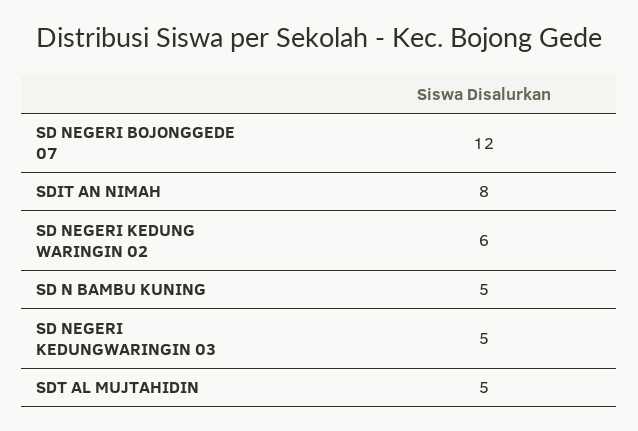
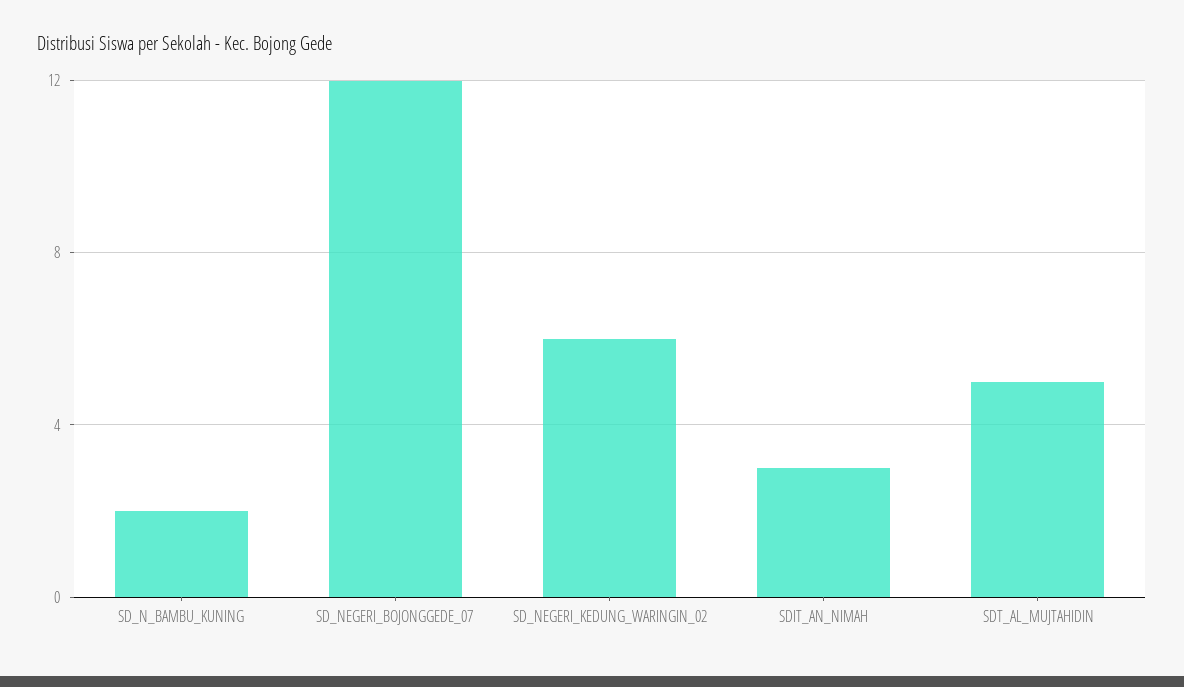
  {
    "SD NEGERI BOJONGGEDE 07": 12,
-   "SDIT AN NIMAH": 8,
+   "SDIT AN NIMAH": 3,
    "SD NEGERI KEDUNG WARINGIN 02": 6,
-   "SD N BAMBU KUNING": 5,
+   "SD N BAMBU KUNING": 2,
-   "SD NEGERI KEDUNGWARINGIN 03": 5,
    "SDT AL MUJTAHIDIN": 5
  }

